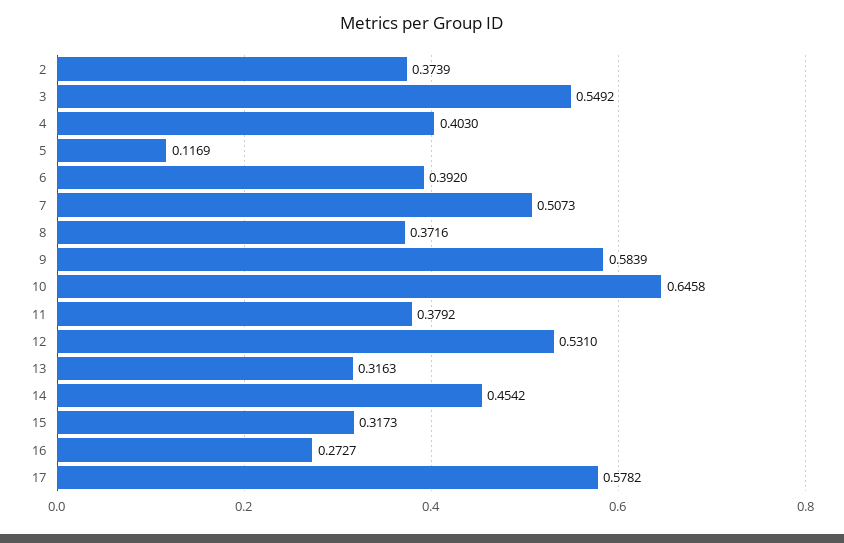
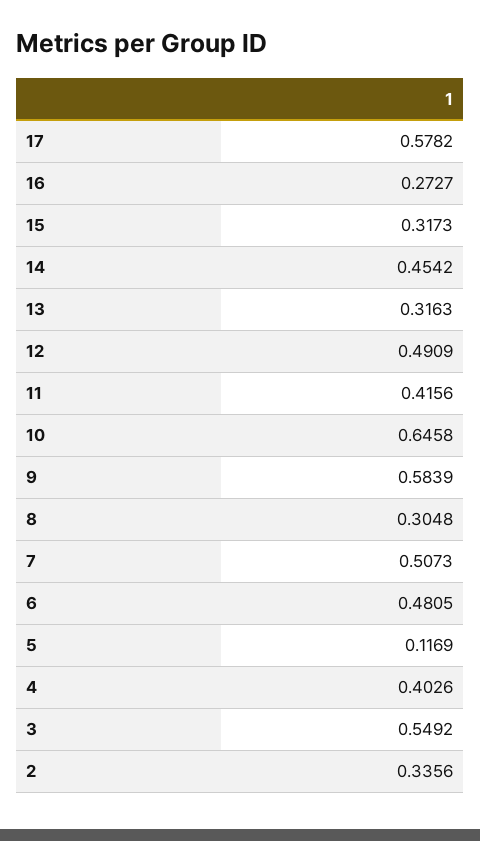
  {
-   "2": 0.3739,
+   "2": 0.3356,
    "3": 0.5492,
-   "4": 0.403,
+   "4": 0.4026,
    "5": 0.1169,
-   "6": 0.392,
+   "6": 0.4805,
    "7": 0.5073,
-   "8": 0.3716,
+   "8": 0.3048,
    "9": 0.5839,
    "10": 0.6458,
-   "11": 0.3792,
+   "11": 0.4156,
-   "12": 0.531,
+   "12": 0.4909,
    "13": 0.3163,
    "14": 0.4542,
    "15": 0.3173,
    "16": 0.2727,
    "17": 0.5782
  }

